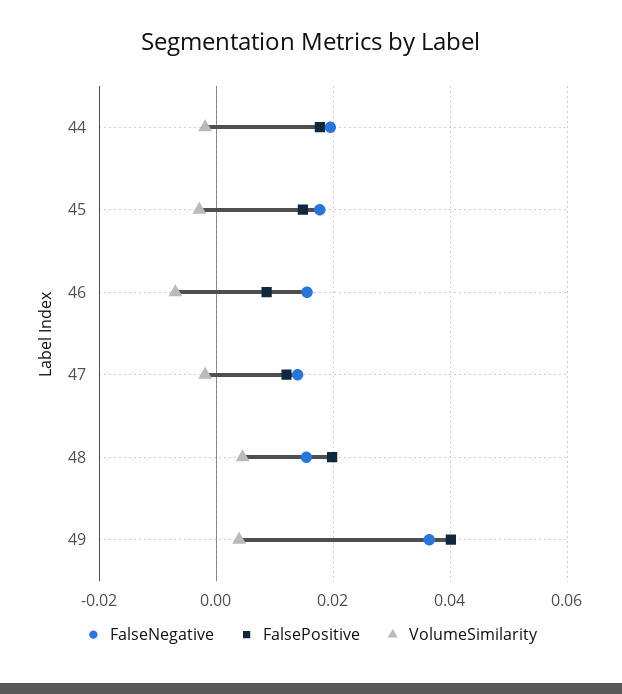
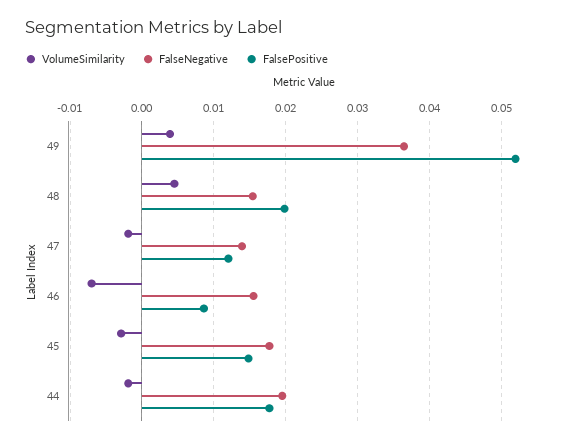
  {
    "FalseNegative": {
      "44": 0.02,
      "45": 0.018,
      "46": 0.016,
      "47": 0.014,
      "48": 0.015,
      "49": 0.036
    },
    "FalsePositive": {
      "44": 0.018,
      "45": 0.015,
      "46": 0.009,
      "47": 0.012,
      "48": 0.02,
-     "49": 0.04
+     "49": 0.052
    },
    "VolumeSimilarity": {
      "44": -0.002,
      "45": -0.003,
      "46": -0.007,
      "47": -0.002,
      "48": 0.005,
      "49": 0.004
    }
  }

